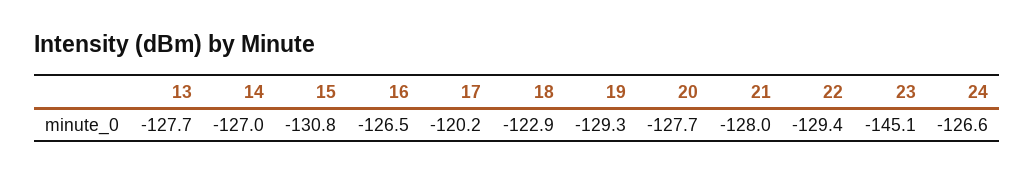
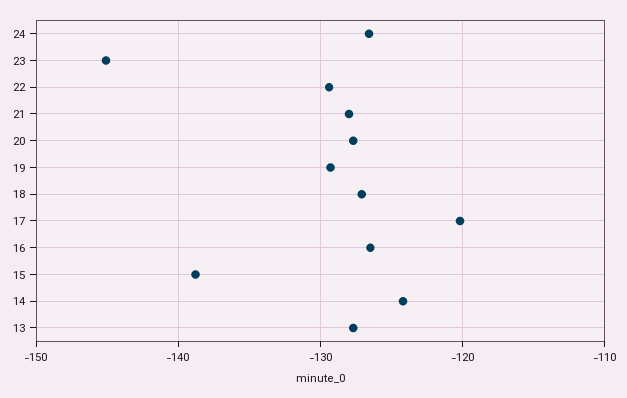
  {
    "13": -127.7,
-   "14": -127,
+   "14": -124,
-   "15": -130.8,
+   "15": -139,
    "16": -126.5,
    "17": -120.2,
-   "18": -122.9,
+   "18": -127,
    "19": -129.3,
    "20": -127.7,
    "21": -128,
    "22": -129.4,
    "23": -145.1,
    "24": -126.6
  }

